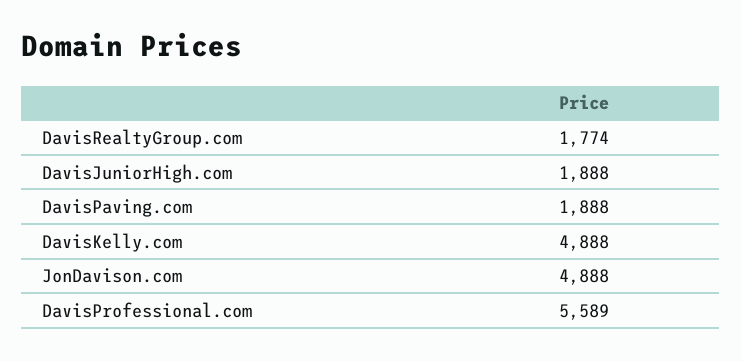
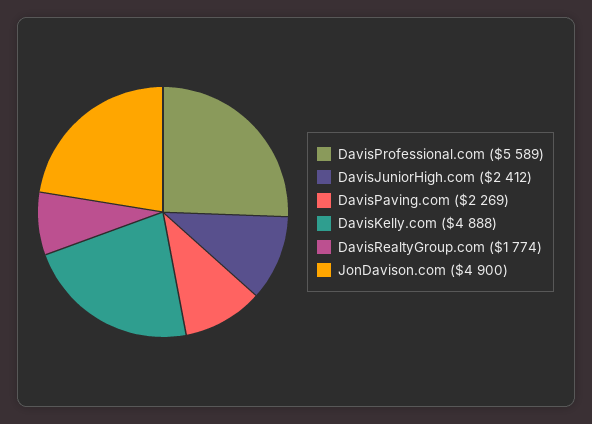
  {
    "DavisRealtyGroup.com": 1774,
-   "DavisJuniorHigh.com": 1888,
+   "DavisJuniorHigh.com": 2412,
-   "DavisPaving.com": 1888,
+   "DavisPaving.com": 2269,
    "DavisKelly.com": 4888,
-   "JonDavison.com": 4888,
+   "JonDavison.com": 4900,
    "DavisProfessional.com": 5589
  }

